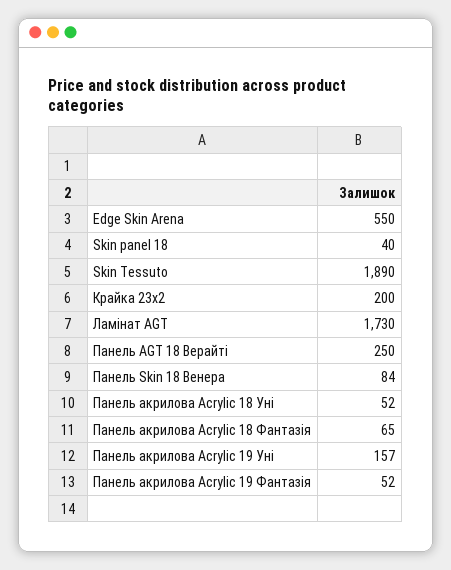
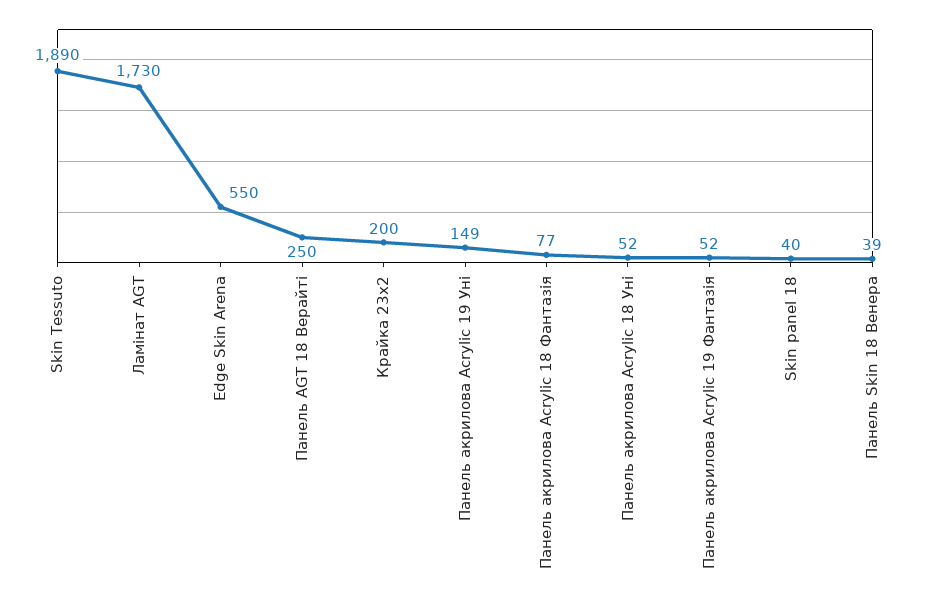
  {
    "Edge Skin Arena": 550,
    "Skin panel 18": 40,
    "Skin Tessuto": 1890,
    "Крайка 23x2": 200,
    "Ламінат AGT": 1730,
    "Панель AGT 18 Верайті": 250,
-   "Панель Skin 18 Венера": 84,
+   "Панель Skin 18 Венера": 39,
    "Панель акрилова Acrylic 18 Уні": 52,
-   "Панель акрилова Acrylic 18 Фантазія": 65,
+   "Панель акрилова Acrylic 18 Фантазія": 77,
-   "Панель акрилова Acrylic 19 Уні": 157,
+   "Панель акрилова Acrylic 19 Уні": 149,
    "Панель акрилова Acrylic 19 Фантазія": 52
  }

